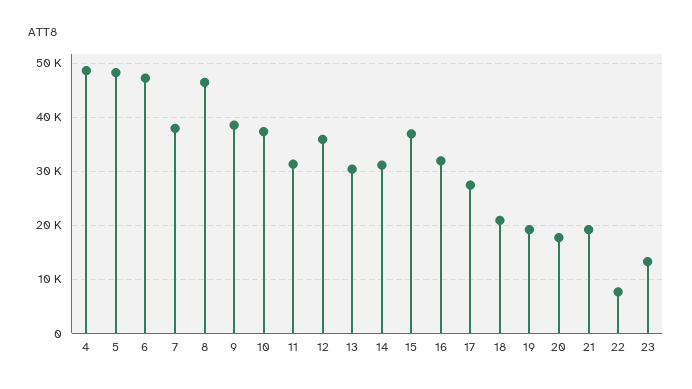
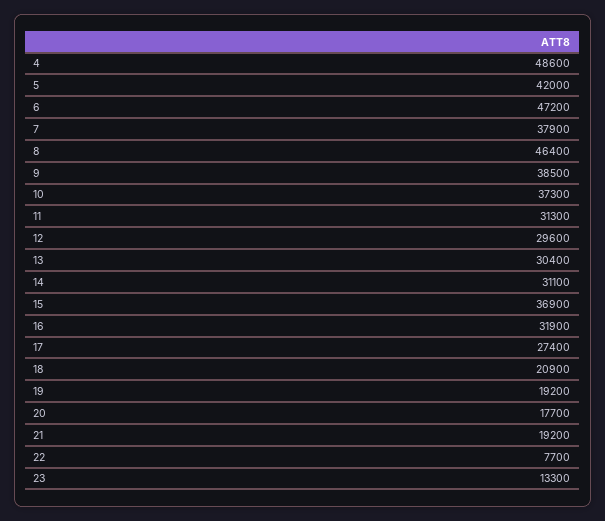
  {
    "4": 48600,
-   "5": 48000,
+   "5": 42000,
    "6": 47200,
    "7": 37900,
    "8": 46400,
    "9": 38500,
    "10": 37300,
    "11": 31300,
-   "12": 36000,
+   "12": 29600,
    "13": 30400,
    "14": 31100,
    "15": 36900,
    "16": 31900,
    "17": 27400,
    "18": 20900,
    "19": 19200,
    "20": 17700,
    "21": 19200,
    "22": 7700,
    "23": 13300
  }

